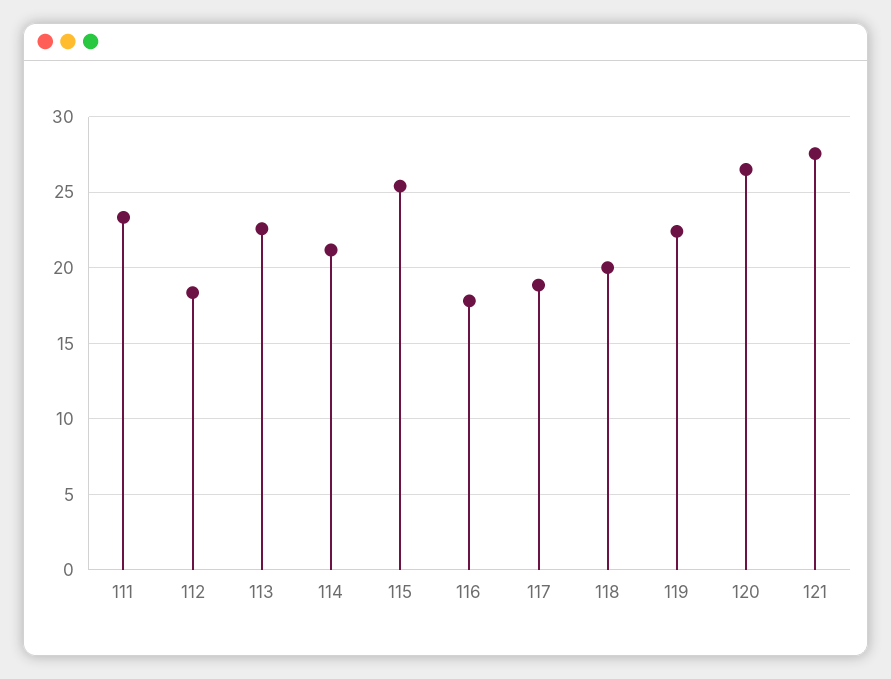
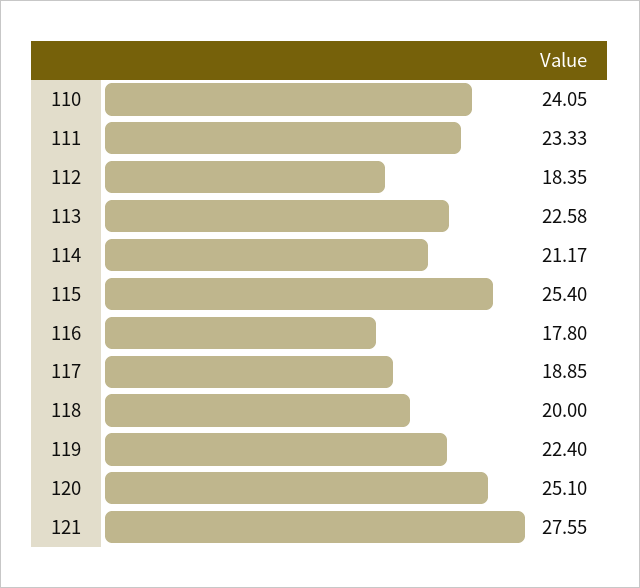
  {
    "111": 23.33,
    "112": 18.35,
    "113": 22.58,
    "114": 21.17,
    "115": 25.4,
    "116": 17.8,
    "117": 18.85,
    "118": 20,
    "119": 22.4,
-   "120": 26.5,
+   "120": 25.1,
-   "121": 27.55
+   "121": 27.55,
+   "110": 24.05
  }

